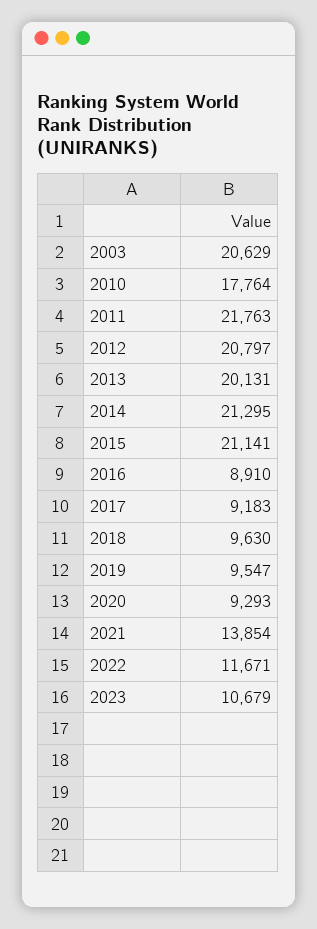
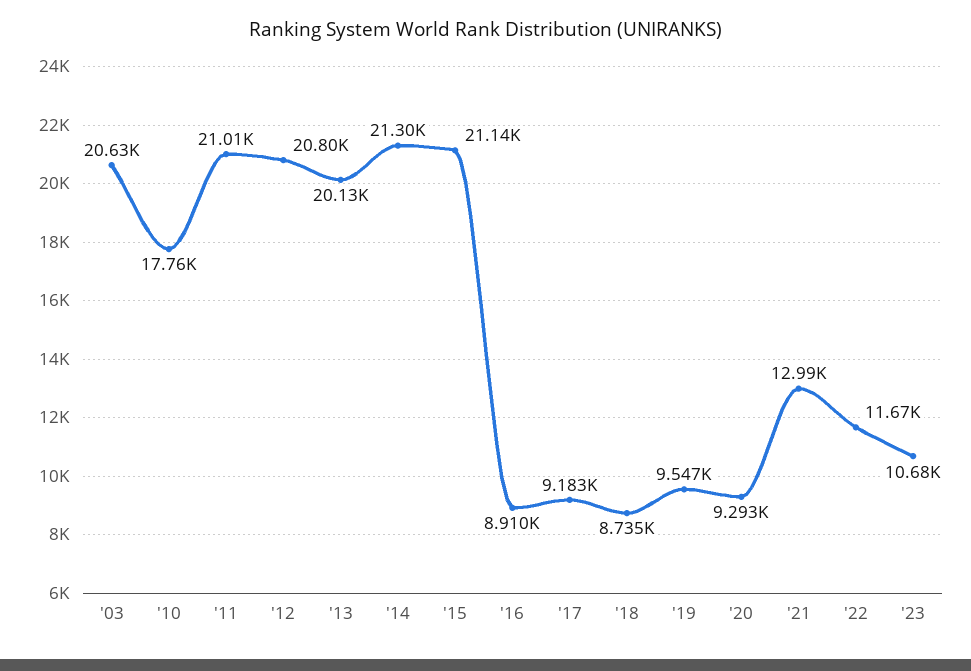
  {
    "2003": 20629,
    "2010": 17764,
-   "2011": 21763,
+   "2011": 21010,
    "2012": 20797,
    "2013": 20131,
    "2014": 21295,
    "2015": 21141,
    "2016": 8910,
    "2017": 9183,
-   "2018": 9630,
+   "2018": 8735,
    "2019": 9547,
    "2020": 9293,
-   "2021": 13854,
+   "2021": 12990,
    "2022": 11671,
    "2023": 10679
  }

